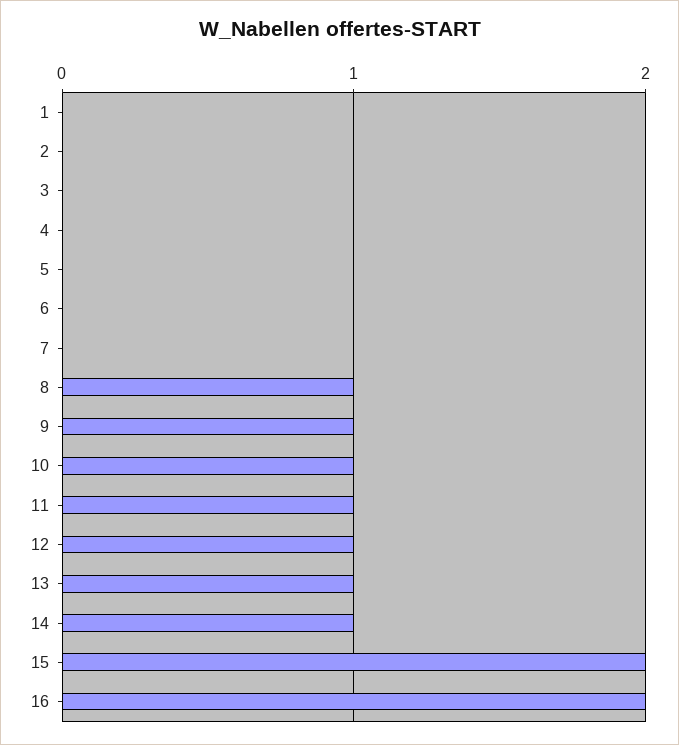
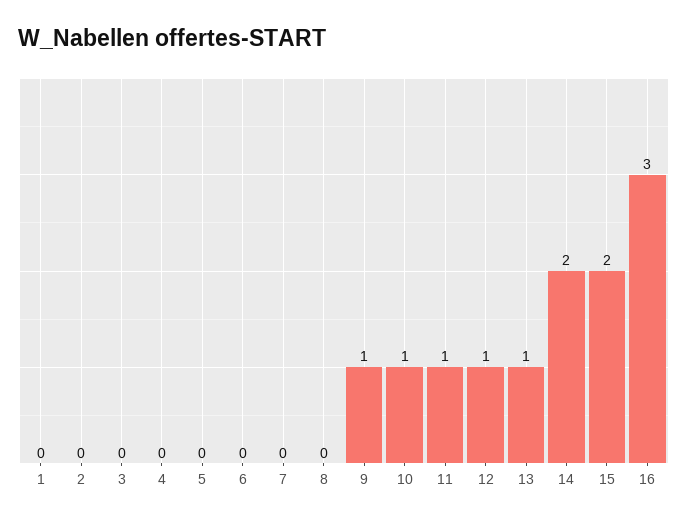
  {
    "1": 0,
    "2": 0,
    "3": 0,
    "4": 0,
    "5": 0,
    "6": 0,
    "7": 0,
-   "8": 1,
+   "8": 0,
    "9": 1,
    "10": 1,
    "11": 1,
    "12": 1,
    "13": 1,
-   "14": 1,
+   "14": 2,
    "15": 2,
-   "16": 2
+   "16": 3
  }

